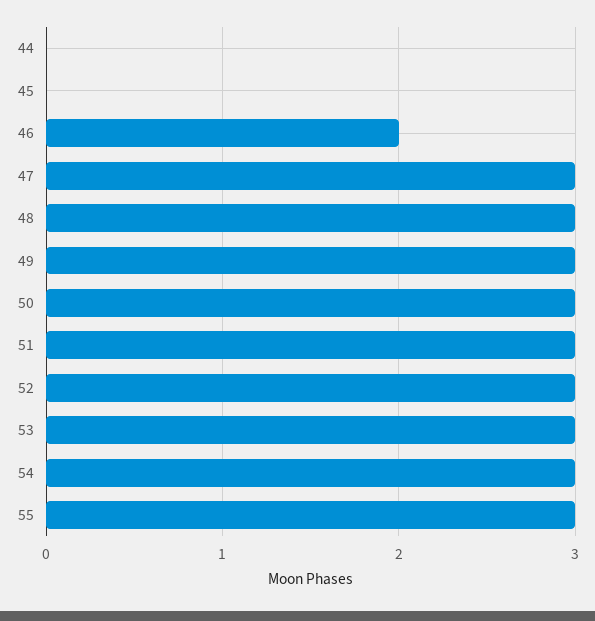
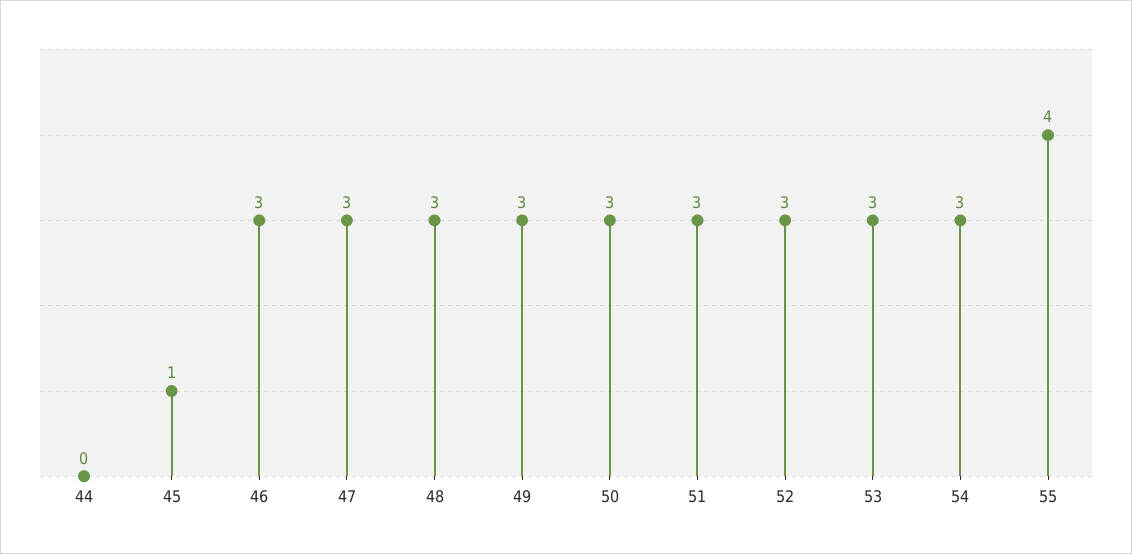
  {
    "44": 0,
-   "45": 0,
+   "45": 1,
-   "46": 2,
+   "46": 3,
    "47": 3,
    "48": 3,
    "49": 3,
    "50": 3,
    "51": 3,
    "52": 3,
    "53": 3,
    "54": 3,
-   "55": 3
+   "55": 4
  }

